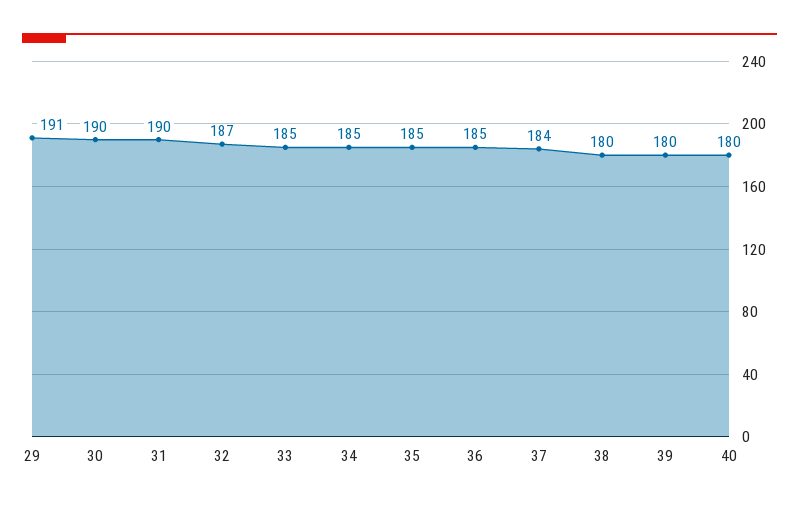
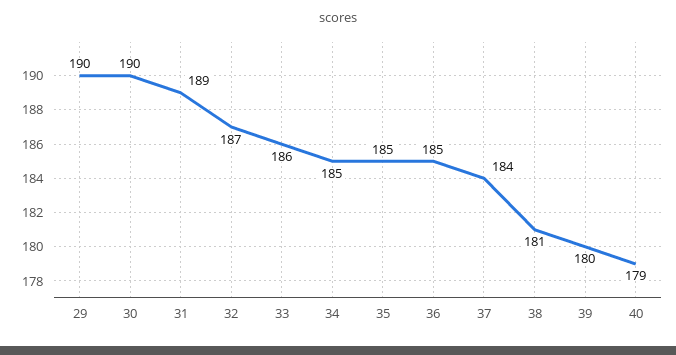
  {
-   "29": 191,
+   "29": 190,
    "30": 190,
-   "31": 190,
+   "31": 189,
    "32": 187,
-   "33": 185,
+   "33": 186,
    "34": 185,
    "35": 185,
    "36": 185,
    "37": 184,
-   "38": 180,
+   "38": 181,
    "39": 180,
-   "40": 180
+   "40": 179
  }

